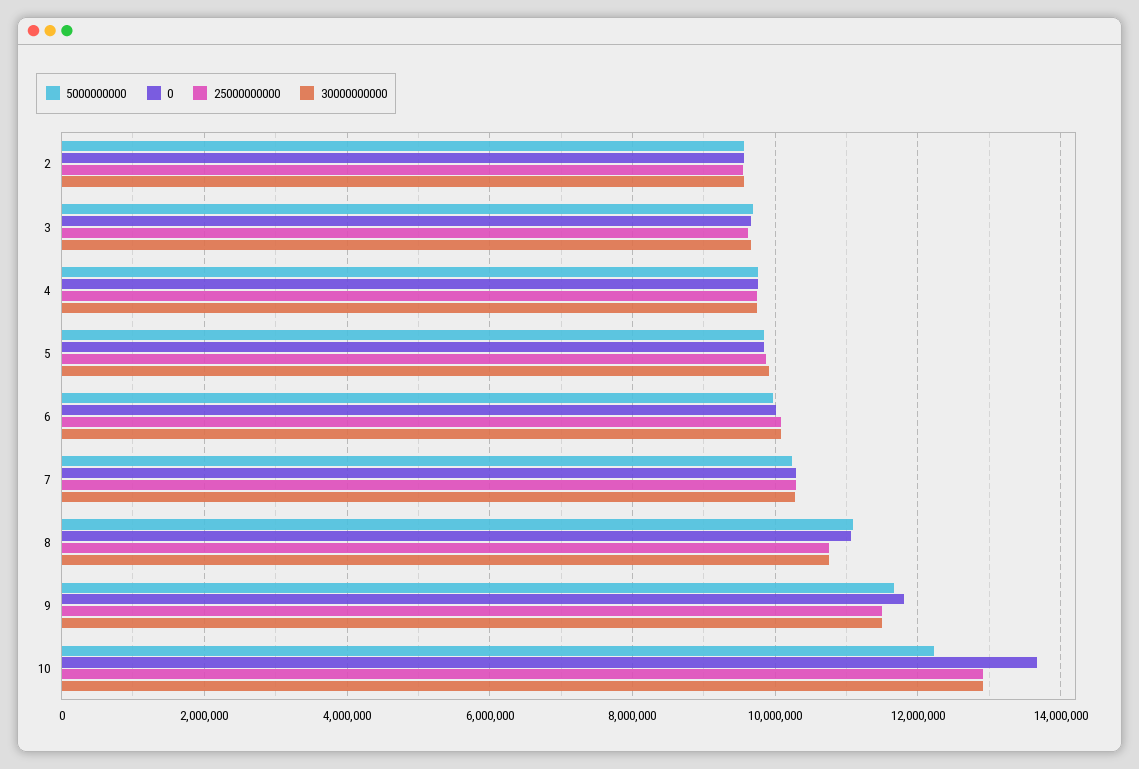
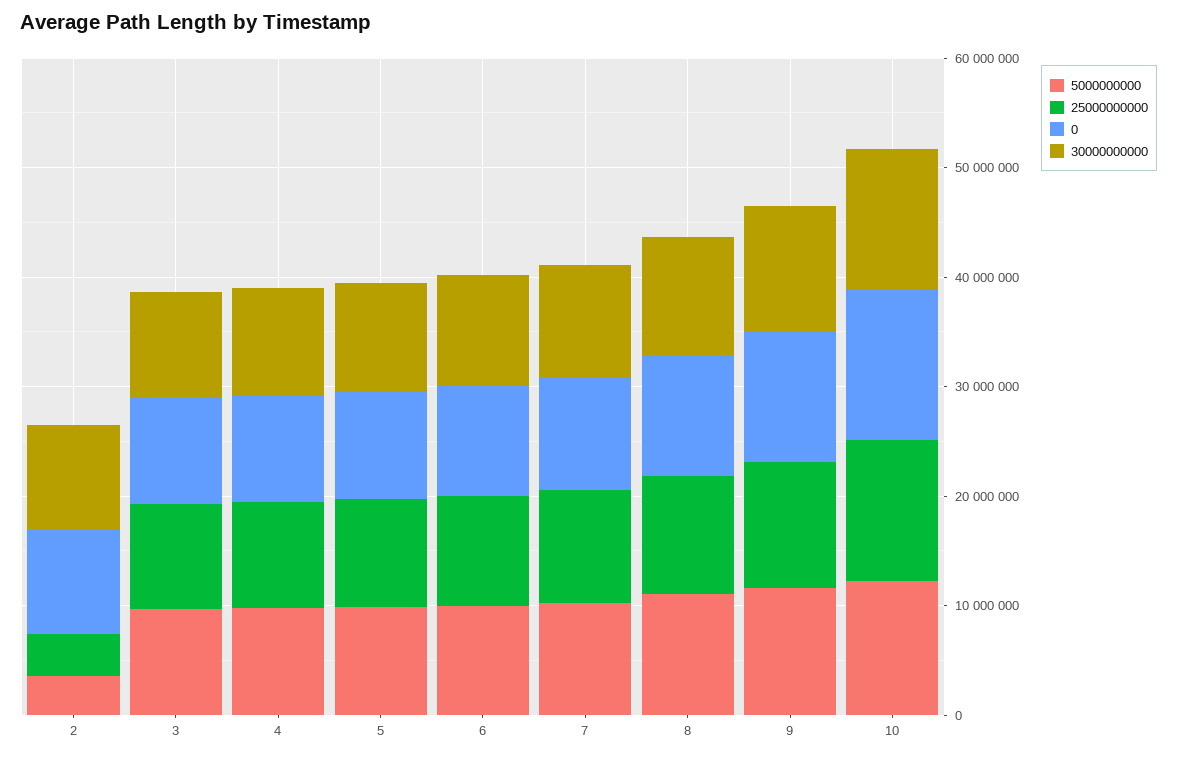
  {
    "5000000000": {
-     "2": 9600000,
+     "2": 4000000,
      "3": 9600000,
      "4": 9800000,
      "5": 9800000,
      "6": 10000000,
      "7": 10200000,
      "8": 11000000,
      "9": 11600000,
      "10": 12200000
    },
    "0": {
      "2": 9600000,
      "3": 9600000,
      "4": 9800000,
      "5": 9800000,
      "6": 10000000,
      "7": 10200000,
      "8": 11000000,
      "9": 11800000,
      "10": 13600000
    },
    "25000000000": {
-     "2": 9600000,
+     "2": 4000000,
      "3": 9600000,
      "4": 9800000,
      "5": 9800000,
      "6": 10000000,
      "7": 10200000,
      "8": 10800000,
      "9": 11400000,
      "10": 13000000
    },
    "30000000000": {
      "2": 9600000,
      "3": 9600000,
      "4": 9800000,
      "5": 10000000,
      "6": 10000000,
      "7": 10200000,
      "8": 10800000,
      "9": 11400000,
      "10": 13000000
    }
  }

